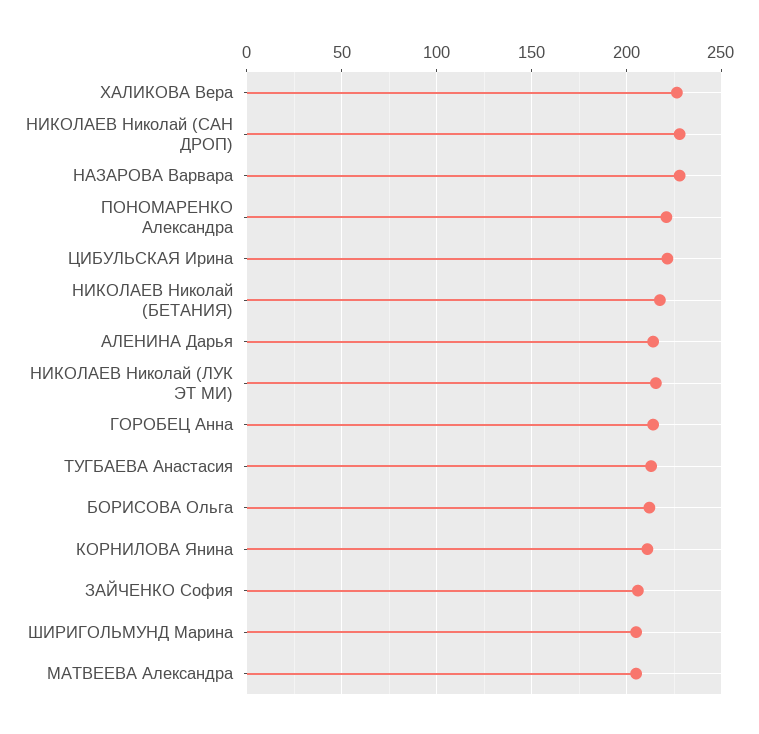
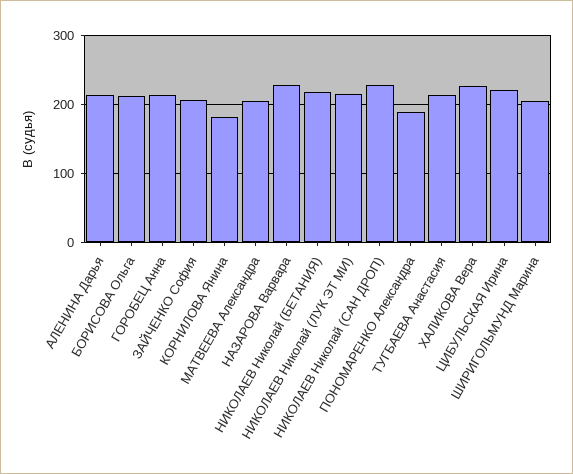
  {
    "ХАЛИКОВА Вера": 225,
    "НИКОЛАЕВ Николай (САН ДРОП)": 230,
    "НАЗАРОВА Варвара": 230,
-   "ПОНОМАРЕНКО Александра": 220,
+   "ПОНОМАРЕНКО Александра": 190,
    "ЦИБУЛЬСКАЯ Ирина": 220,
    "НИКОЛАЕВ Николай (БЕТАНИЯ)": 220,
    "АЛЕНИНА Дарья": 215,
    "НИКОЛАЕВ Николай (ЛУК ЭТ МИ)": 215,
    "ГОРОБЕЦ Анна": 215,
    "ТУГБАЕВА Анастасия": 215,
    "БОРИСОВА Ольга": 210,
-   "КОРНИЛОВА Янина": 210,
+   "КОРНИЛОВА Янина": 180,
    "ЗАЙЧЕНКО София": 205,
    "ШИРИГОЛЬМУНД Марина": 205,
    "МАТВЕЕВА Александра": 205
  }

